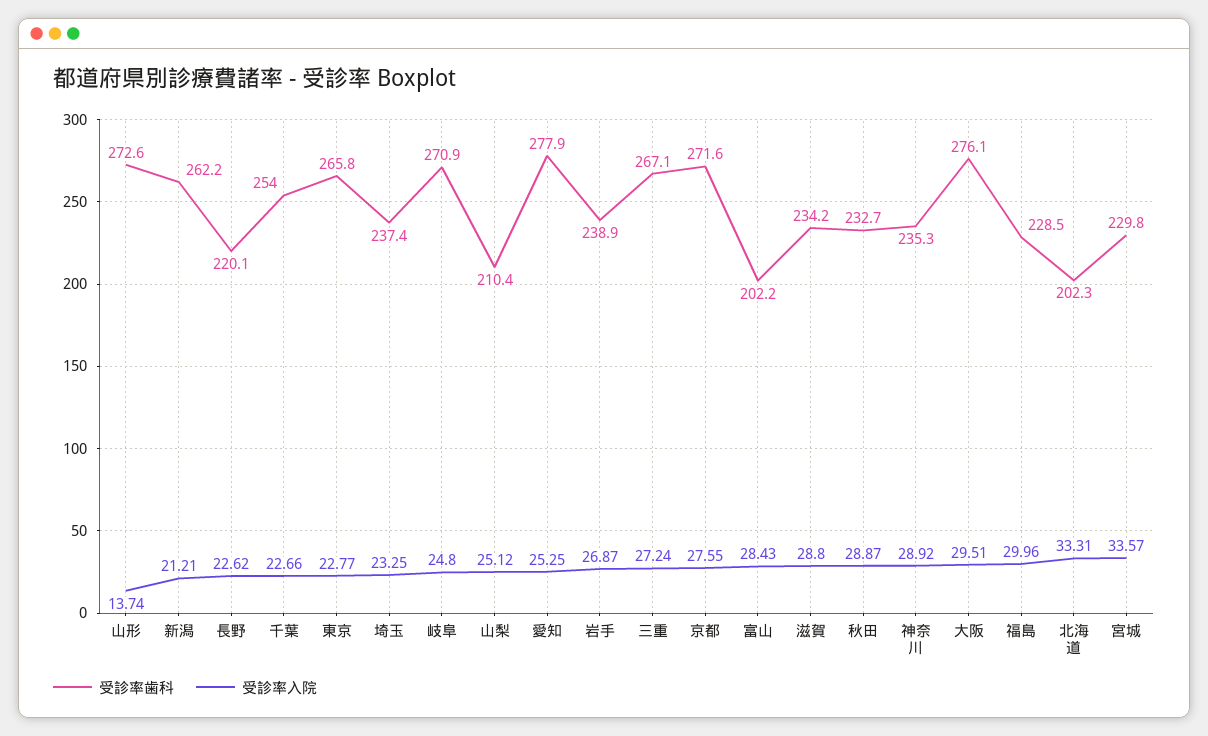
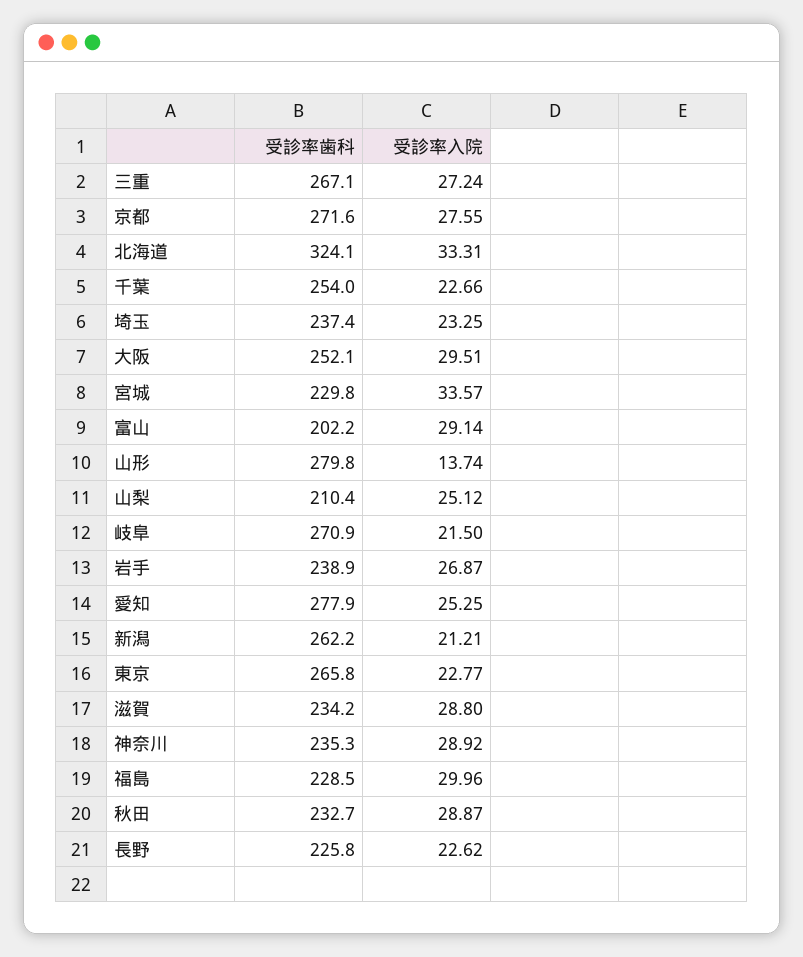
  {
    "受診率歯科": {
-     "山形": 272.6,
+     "山形": 279.8,
      "新潟": 262.2,
-     "長野": 220.1,
+     "長野": 225.8,
      "千葉": 254,
      "東京": 265.8,
      "埼玉": 237.4,
      "岐阜": 270.9,
      "山梨": 210.4,
      "愛知": 277.9,
      "岩手": 238.9,
      "三重": 267.1,
      "京都": 271.6,
      "富山": 202.2,
      "滋賀": 234.2,
      "秋田": 232.7,
      "神奈川": 235.3,
-     "大阪": 276.1,
+     "大阪": 252.1,
      "福島": 228.5,
-     "北海道": 202.3,
+     "北海道": 324.1,
      "宮城": 229.8
    },
    "受診率入院": {
      "山形": 13.74,
      "新潟": 21.21,
      "長野": 22.62,
      "千葉": 22.66,
      "東京": 22.77,
      "埼玉": 23.25,
-     "岐阜": 24.8,
+     "岐阜": 21.5,
      "山梨": 25.12,
      "愛知": 25.25,
      "岩手": 26.87,
      "三重": 27.24,
      "京都": 27.55,
-     "富山": 28.43,
+     "富山": 29.14,
      "滋賀": 28.8,
      "秋田": 28.87,
      "神奈川": 28.92,
      "大阪": 29.51,
      "福島": 29.96,
      "北海道": 33.31,
      "宮城": 33.57
    }
  }

